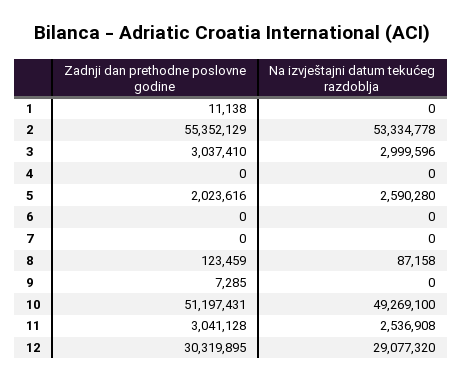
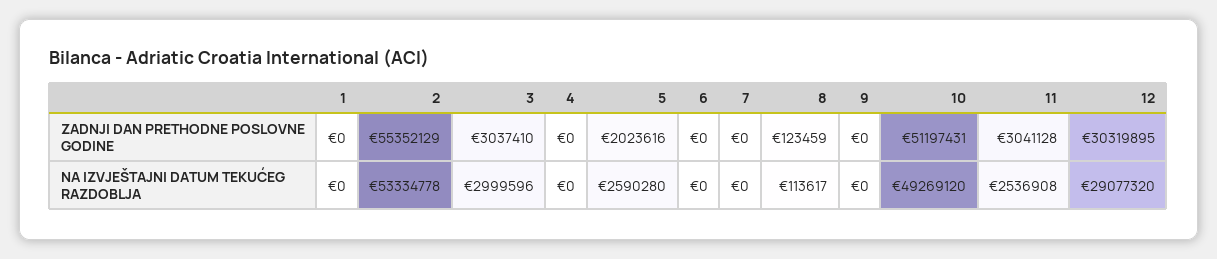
  {
    "Zadnji dan prethodne poslovne godine": {
-     "1": 11138,
+     "1": 0,
      "2": 55352129,
      "3": 3037410,
      "4": 0,
      "5": 2023616,
      "6": 0,
      "7": 0,
      "8": 123459,
-     "9": 7285,
+     "9": 0,
      "10": 51197431,
      "11": 3041128,
      "12": 30319895
    },
    "Na izvještajni datum tekućeg razdoblja": {
      "1": 0,
      "2": 53334778,
      "3": 2999596,
      "4": 0,
      "5": 2590280,
      "6": 0,
      "7": 0,
-     "8": 87158,
+     "8": 113617,
      "9": 0,
-     "10": 49269100,
+     "10": 49269120,
      "11": 2536908,
      "12": 29077320
    }
  }

